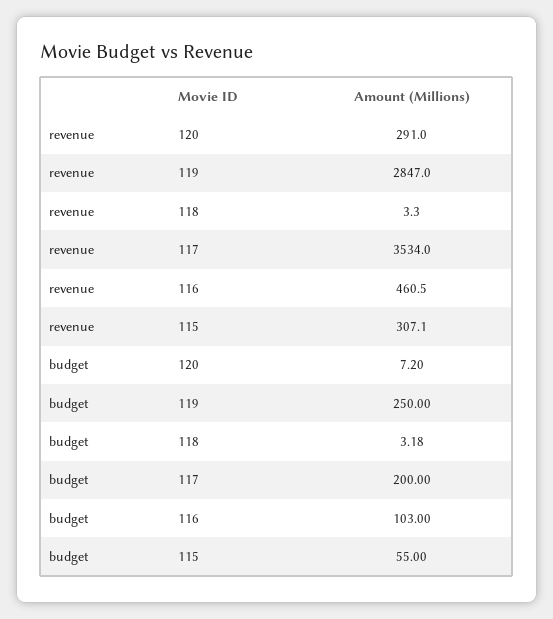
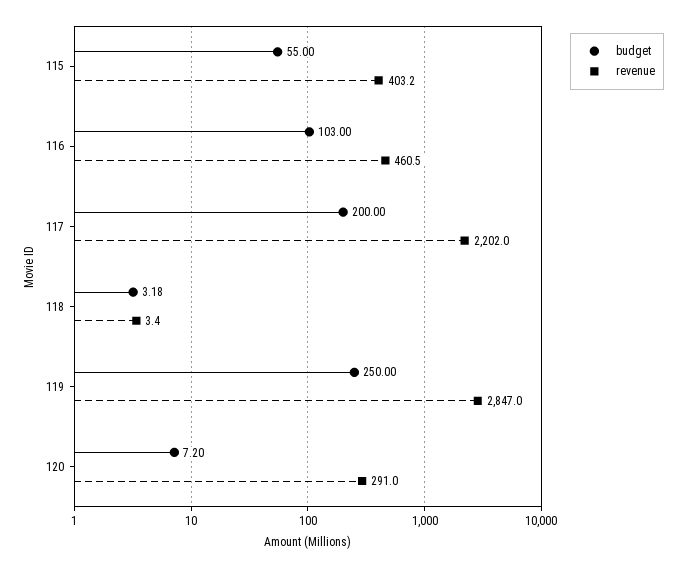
  {
    "revenue": {
      "120": 291,
      "119": 2847,
-     "118": 3.3,
+     "118": 3.4,
-     "117": 3534,
+     "117": 2202,
      "116": 460.5,
-     "115": 307.1
+     "115": 403.2
    },
    "budget": {
      "120": 7.2,
      "119": 250,
      "118": 3.18,
      "117": 200,
      "116": 103,
      "115": 55
    }
  }

